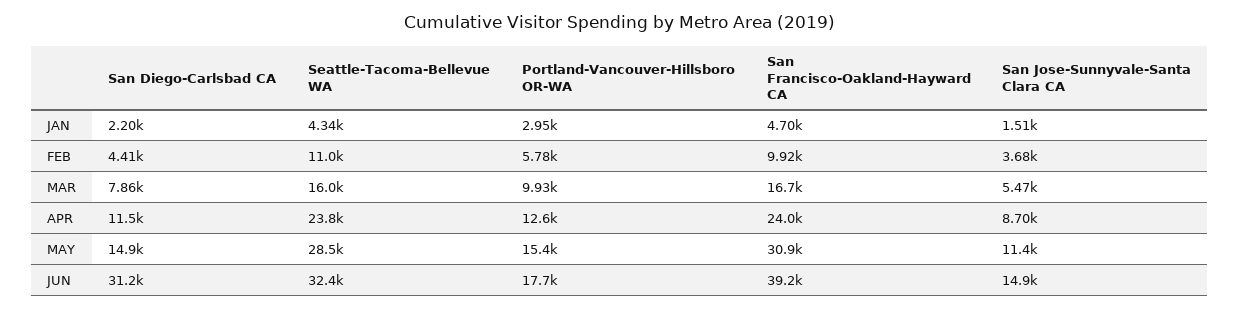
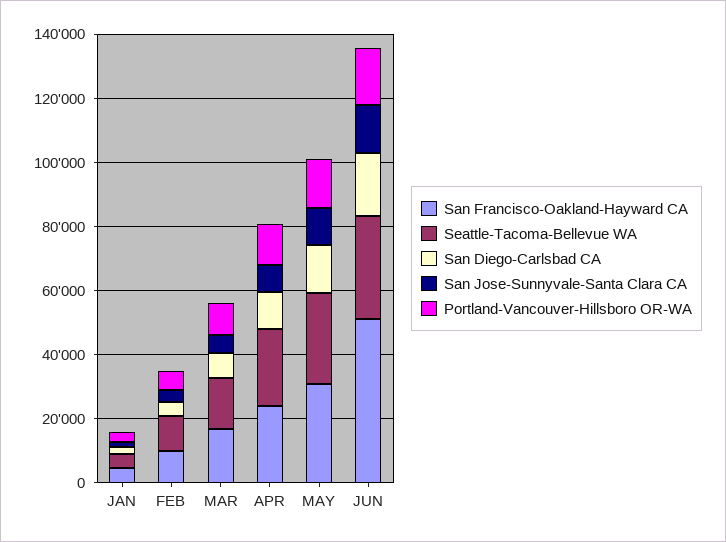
  {
    "San Diego-Carlsbad CA": {
      "JAN": 2200,
      "FEB": 4410,
      "MAR": 7860,
      "APR": 11500,
      "MAY": 14900,
-     "JUN": 31200
+     "JUN": 20000
    },
    "Seattle-Tacoma-Bellevue WA": {
      "JAN": 4340,
      "FEB": 11000,
      "MAR": 16000,
      "APR": 23800,
      "MAY": 28500,
      "JUN": 32400
    },
    "Portland-Vancouver-Hillsboro OR-WA": {
      "JAN": 2950,
      "FEB": 5780,
      "MAR": 9930,
      "APR": 12600,
      "MAY": 15400,
      "JUN": 17700
    },
    "San Francisco-Oakland-Hayward CA": {
      "JAN": 4700,
      "FEB": 9920,
      "MAR": 16700,
      "APR": 24000,
      "MAY": 30900,
-     "JUN": 39200
+     "JUN": 50000
    },
    "San Jose-Sunnyvale-Santa Clara CA": {
      "JAN": 1510,
      "FEB": 3680,
      "MAR": 5470,
      "APR": 8700,
      "MAY": 11400,
      "JUN": 14900
    }
  }

